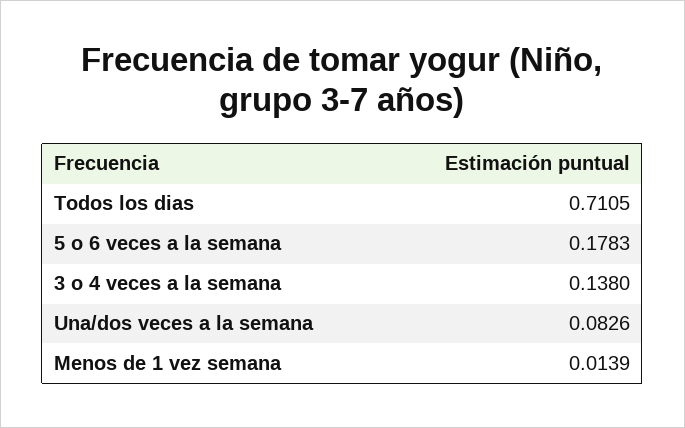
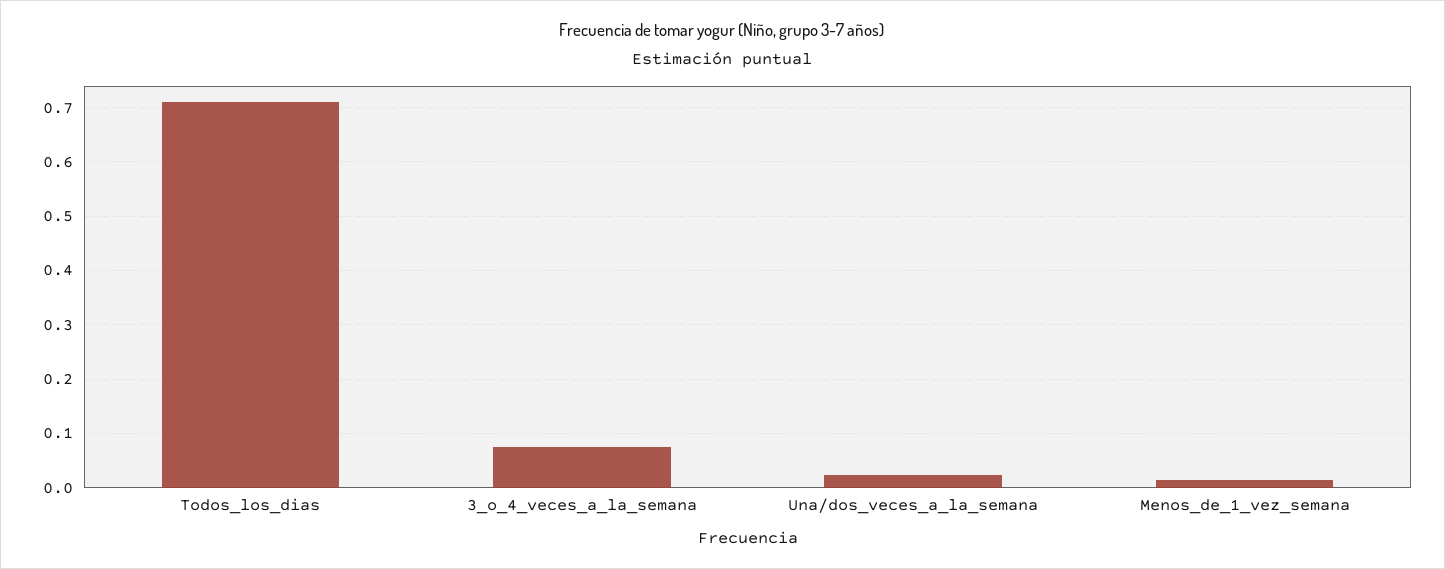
  {
    "Todos los dias": 0.7105,
-   "5 o 6 veces a la semana": 0.1783,
-   "3 o 4 veces a la semana": 0.138,
+   "3 o 4 veces a la semana": 0.08,
-   "Una/dos veces a la semana": 0.0826,
+   "Una/dos veces a la semana": 0.02,
    "Menos de 1 vez semana": 0.0139
  }

